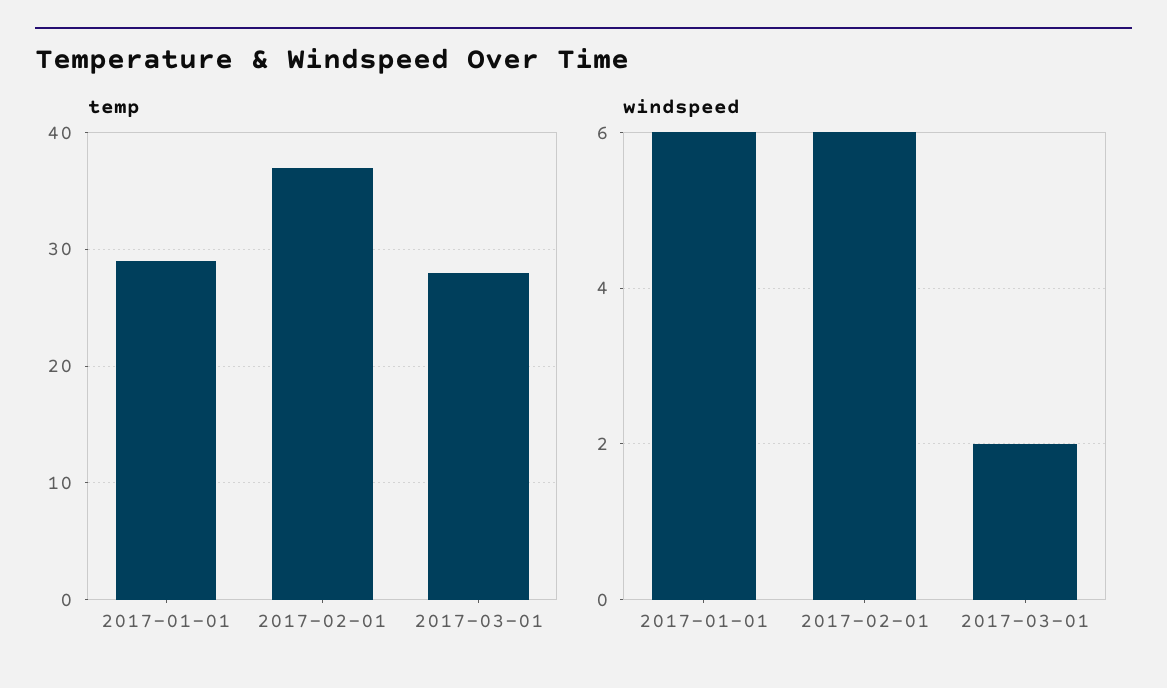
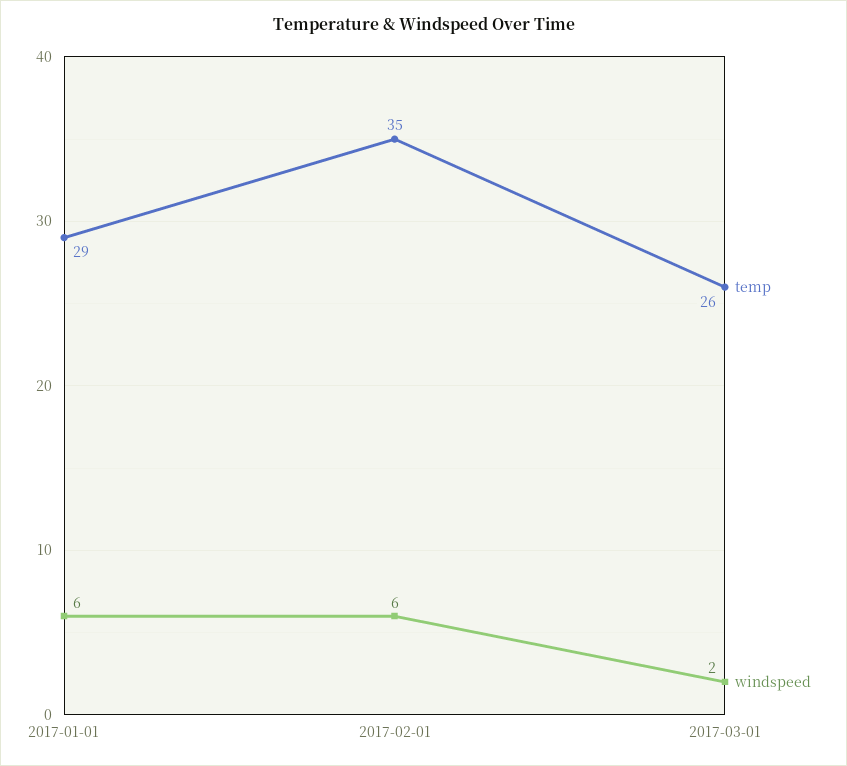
  {
    "temp": {
      "2017-01-01": 29,
-     "2017-02-01": 37,
+     "2017-02-01": 35,
-     "2017-03-01": 28
+     "2017-03-01": 26
    },
    "windspeed": {
      "2017-01-01": 6,
      "2017-02-01": 6,
      "2017-03-01": 2
    }
  }

